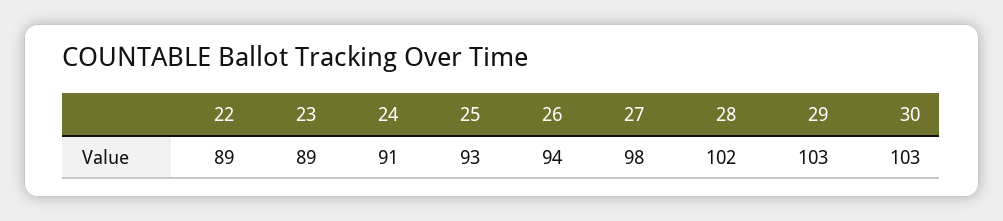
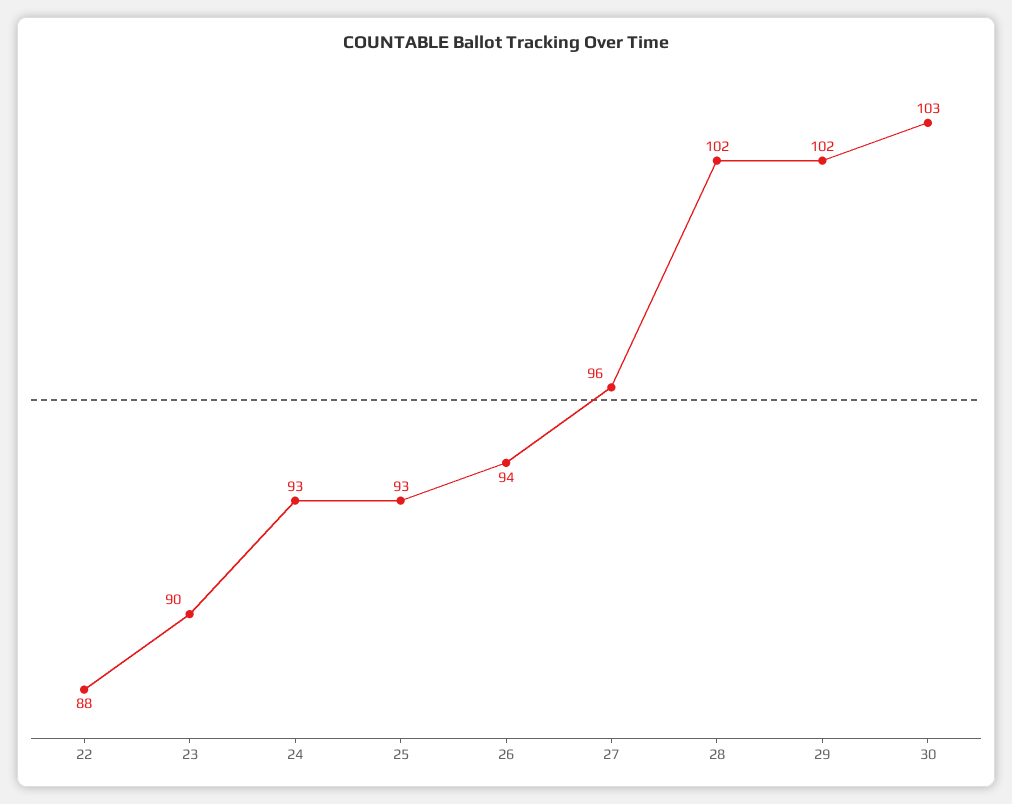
  {
-   "22": 89,
+   "22": 88,
-   "23": 89,
+   "23": 90,
-   "24": 91,
+   "24": 93,
    "25": 93,
    "26": 94,
-   "27": 98,
+   "27": 96,
    "28": 102,
-   "29": 103,
+   "29": 102,
    "30": 103
  }

